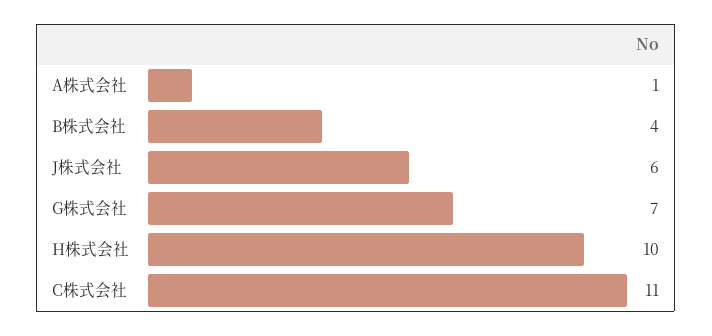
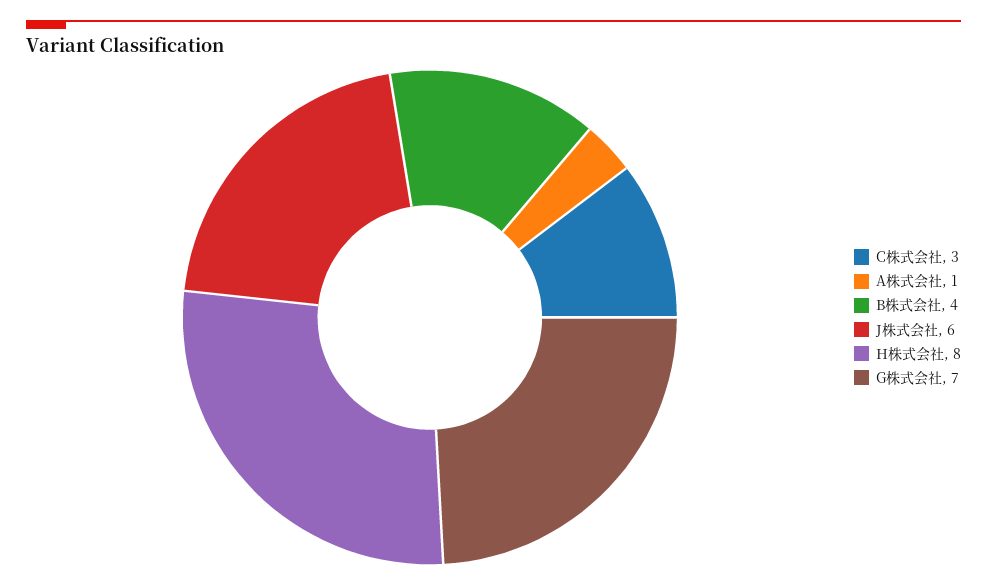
  {
    "A株式会社": 1,
    "B株式会社": 4,
    "J株式会社": 6,
    "G株式会社": 7,
-   "H株式会社": 10,
+   "H株式会社": 8,
-   "C株式会社": 11
+   "C株式会社": 3
  }

